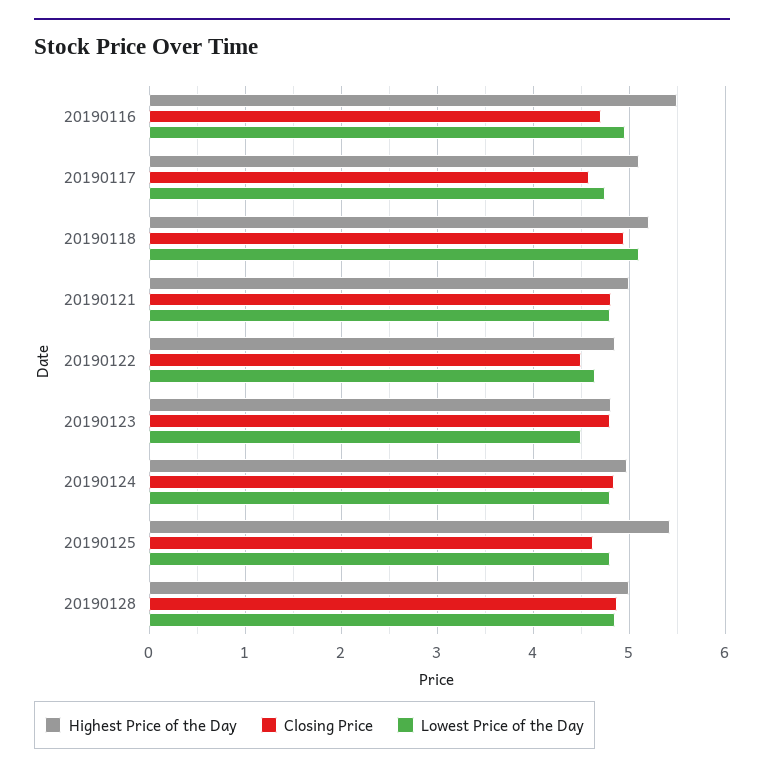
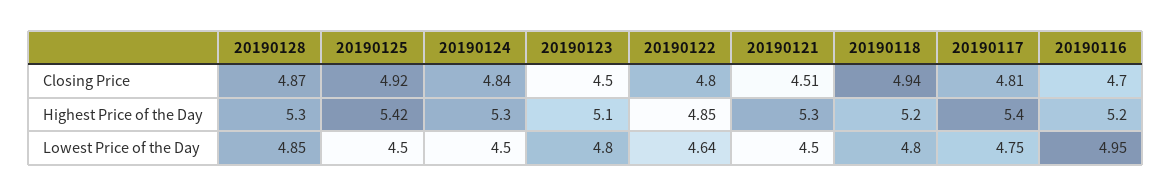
  {
    "Highest Price of the Day": {
-     "20190116": 5.5,
+     "20190116": 5.2,
-     "20190117": 5.1,
+     "20190117": 5.4,
      "20190118": 5.2,
-     "20190121": 5,
+     "20190121": 5.3,
      "20190122": 4.85,
-     "20190123": 4.8,
+     "20190123": 5.1,
-     "20190124": 5,
+     "20190124": 5.3,
      "20190125": 5.42,
-     "20190128": 5
+     "20190128": 5.3
    },
    "Closing Price": {
      "20190116": 4.7,
-     "20190117": 4.6,
+     "20190117": 4.81,
      "20190118": 4.94,
-     "20190121": 4.8,
+     "20190121": 4.51,
-     "20190122": 4.5,
+     "20190122": 4.8,
-     "20190123": 4.8,
+     "20190123": 4.5,
      "20190124": 4.84,
-     "20190125": 4.6,
+     "20190125": 4.92,
      "20190128": 4.87
    },
    "Lowest Price of the Day": {
      "20190116": 4.95,
      "20190117": 4.75,
-     "20190118": 5.1,
+     "20190118": 4.8,
-     "20190121": 4.8,
+     "20190121": 4.5,
      "20190122": 4.64,
-     "20190123": 4.5,
+     "20190123": 4.8,
-     "20190124": 4.8,
+     "20190124": 4.5,
-     "20190125": 4.8,
+     "20190125": 4.5,
      "20190128": 4.85
    }
  }

